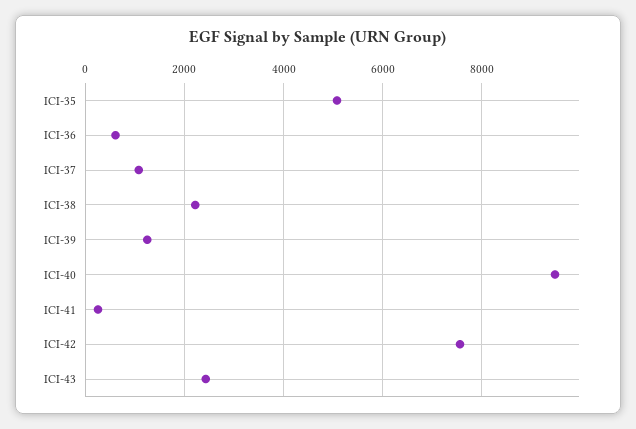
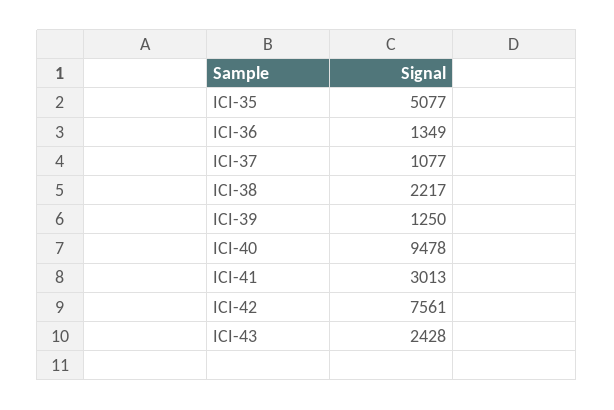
  {
    "ICI-35": 5077,
-   "ICI-36": 600,
+   "ICI-36": 1349,
    "ICI-37": 1077,
    "ICI-38": 2217,
    "ICI-39": 1250,
    "ICI-40": 9478,
-   "ICI-41": 200,
+   "ICI-41": 3013,
    "ICI-42": 7561,
    "ICI-43": 2428
  }

